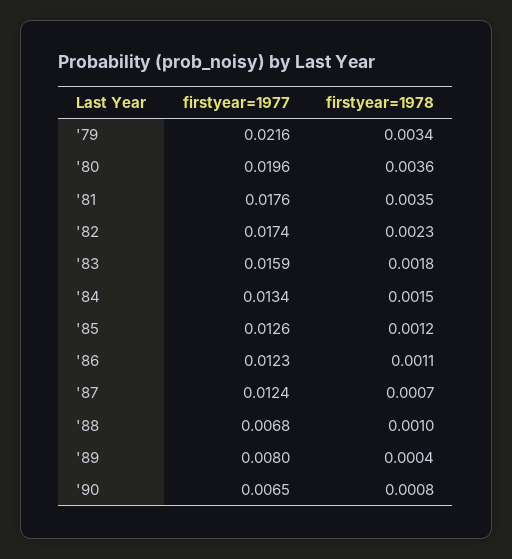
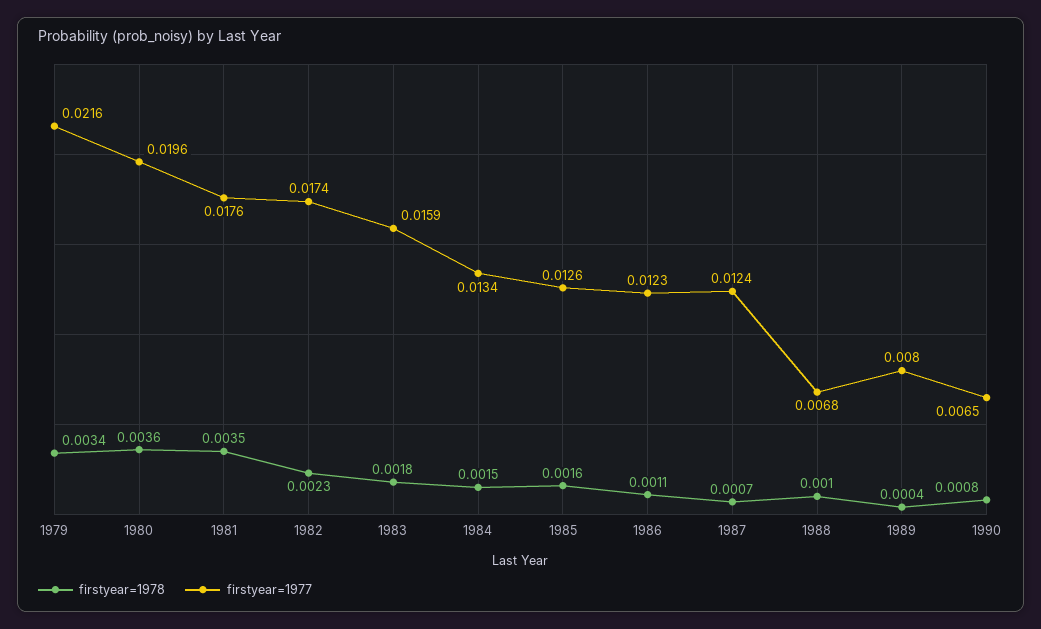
  {
    "firstyear=1977": {
      "'79": 0.0216,
      "'80": 0.0196,
      "'81": 0.0176,
      "'82": 0.0174,
      "'83": 0.0159,
      "'84": 0.0134,
      "'85": 0.0126,
      "'86": 0.0123,
      "'87": 0.0124,
      "'88": 0.0068,
      "'89": 0.008,
      "'90": 0.0065
    },
    "firstyear=1978": {
      "'79": 0.0034,
      "'80": 0.0036,
      "'81": 0.0035,
      "'82": 0.0023,
      "'83": 0.0018,
      "'84": 0.0015,
-     "'85": 0.0012,
+     "'85": 0.0016,
      "'86": 0.0011,
      "'87": 0.0007,
      "'88": 0.001,
      "'89": 0.0004,
      "'90": 0.0008
    }
  }

